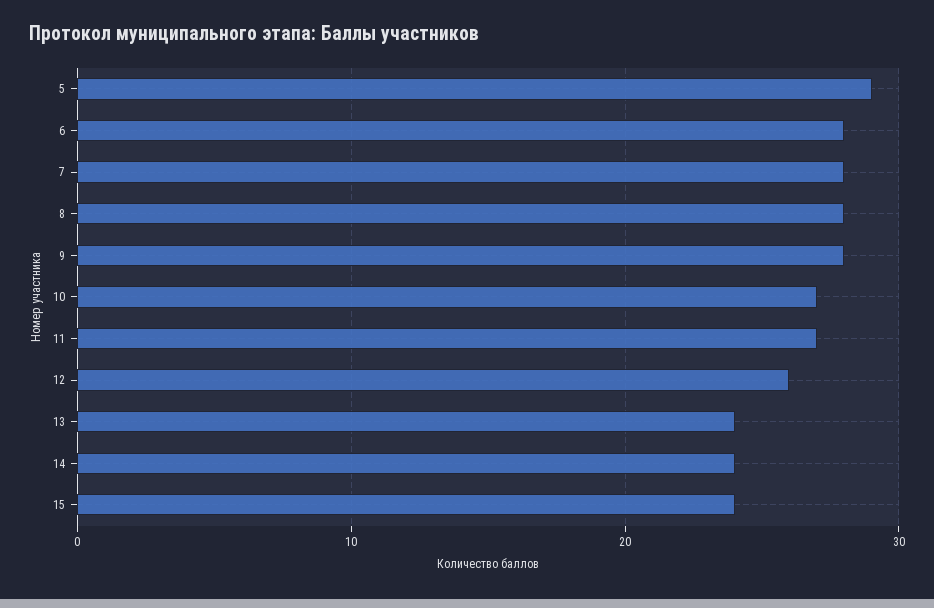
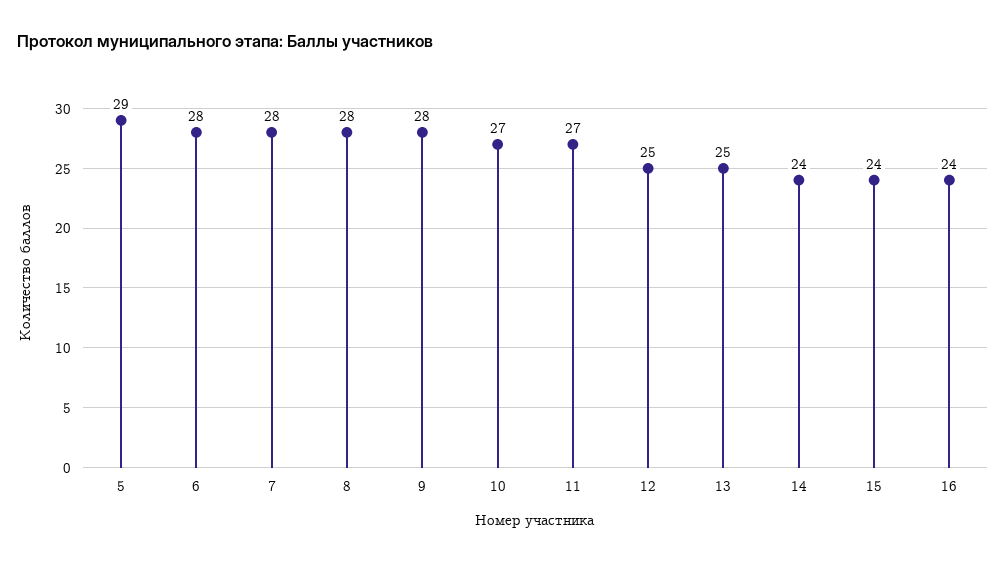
  {
    "5": 29,
    "6": 28,
    "7": 28,
    "8": 28,
    "9": 28,
    "10": 27,
    "11": 27,
-   "12": 26,
+   "12": 25,
-   "13": 24,
+   "13": 25,
    "14": 24,
-   "15": 24
+   "15": 24,
+   "16": 24
  }

